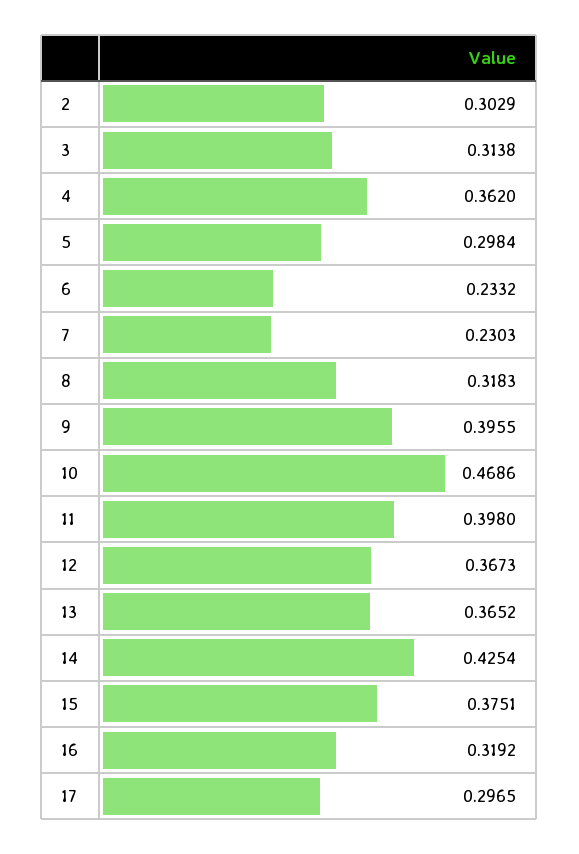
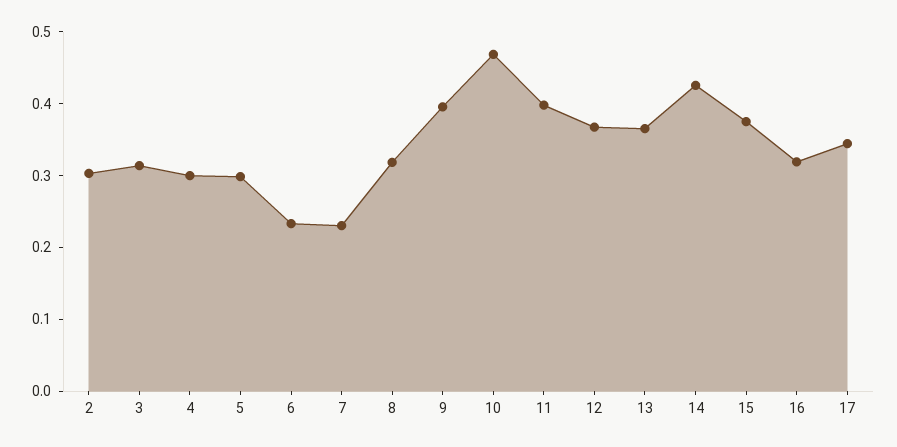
  {
    "2": 0.3029,
    "3": 0.3138,
-   "4": 0.362,
+   "4": 0.3,
    "5": 0.2984,
    "6": 0.2332,
    "7": 0.2303,
    "8": 0.3183,
    "9": 0.3955,
    "10": 0.4686,
    "11": 0.398,
    "12": 0.3673,
    "13": 0.3652,
    "14": 0.4254,
    "15": 0.3751,
    "16": 0.3192,
-   "17": 0.2965
+   "17": 0.34
  }

